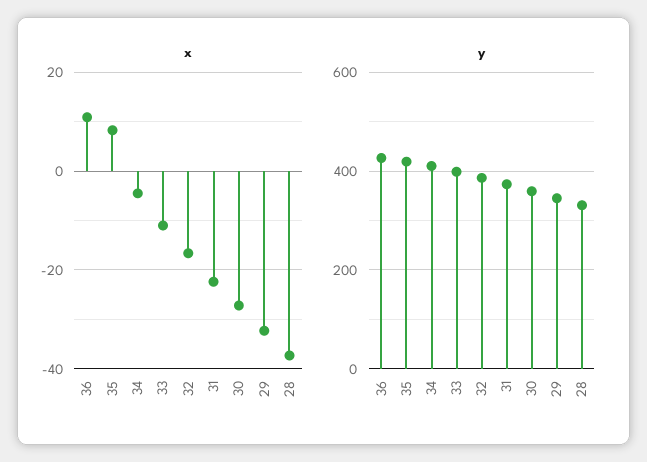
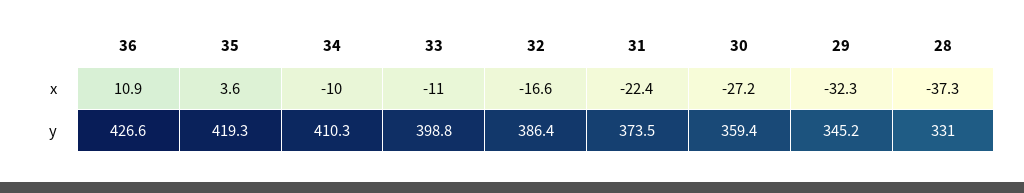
  {
    "x": {
      "36": 10.9,
-     "35": 8,
+     "35": 3.6,
-     "34": -4,
+     "34": -10,
      "33": -11,
      "32": -16.6,
      "31": -22.4,
      "30": -27.2,
      "29": -32.3,
      "28": -37.3
    },
    "y": {
      "36": 426.6,
      "35": 419.3,
      "34": 410.3,
      "33": 398.8,
      "32": 386.4,
      "31": 373.5,
      "30": 359.4,
      "29": 345.2,
      "28": 331
    }
  }

